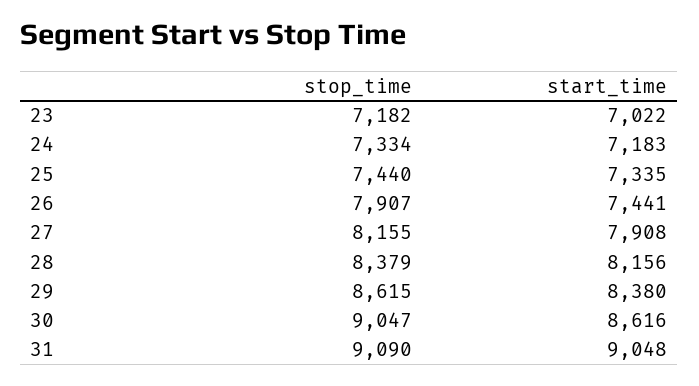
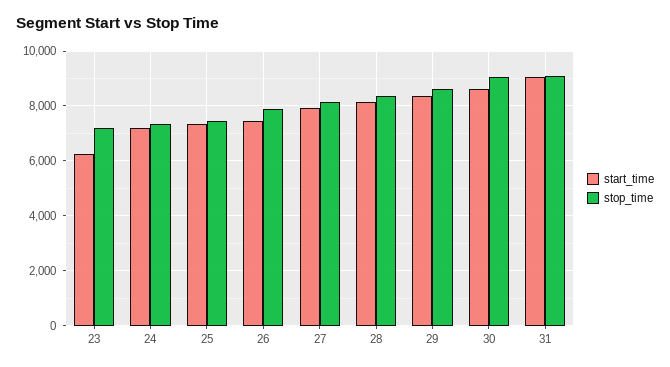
  {
    "stop_time": {
      "23": 7182,
      "24": 7334,
      "25": 7440,
      "26": 7907,
      "27": 8155,
      "28": 8379,
      "29": 8615,
      "30": 9047,
      "31": 9090
    },
    "start_time": {
-     "23": 7022,
+     "23": 6250,
      "24": 7183,
      "25": 7335,
      "26": 7441,
      "27": 7908,
      "28": 8156,
      "29": 8380,
      "30": 8616,
      "31": 9048
    }
  }

